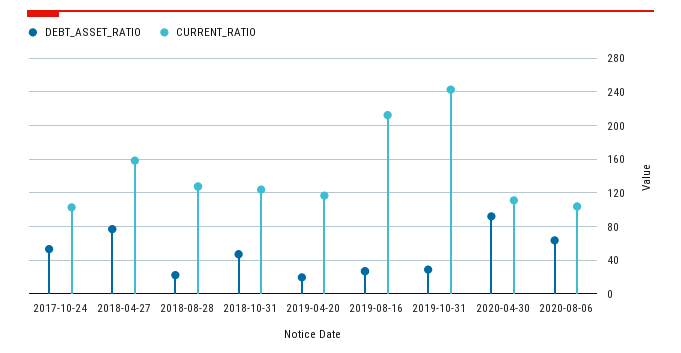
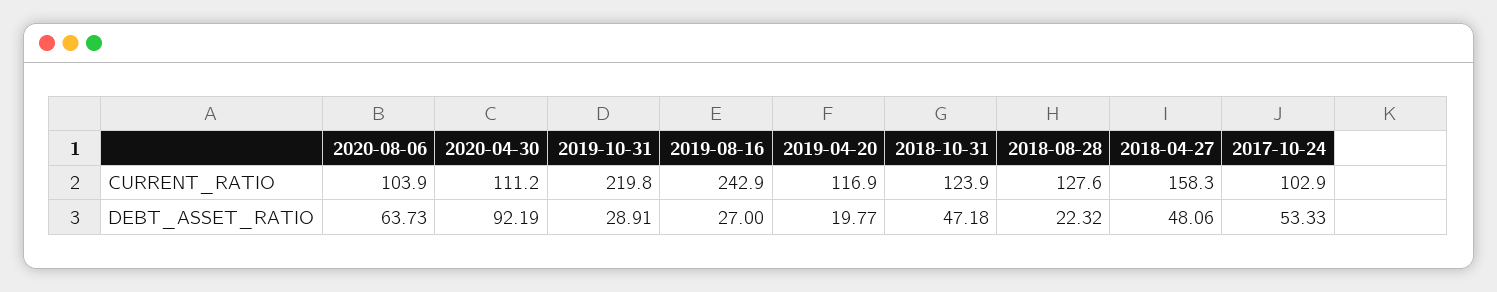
  {
    "DEBT_ASSET_RATIO": {
      "2017-10-24": 53.33,
-     "2018-04-27": 80,
+     "2018-04-27": 48.06,
      "2018-08-28": 22.32,
      "2018-10-31": 47.18,
      "2019-04-20": 19.77,
      "2019-08-16": 27,
      "2019-10-31": 28.91,
      "2020-04-30": 92.19,
      "2020-08-06": 63.73
    },
    "CURRENT_RATIO": {
      "2017-10-24": 102.9,
      "2018-04-27": 158.3,
      "2018-08-28": 127.6,
      "2018-10-31": 123.9,
      "2019-04-20": 116.9,
-     "2019-08-16": 210,
+     "2019-08-16": 242.9,
-     "2019-10-31": 240,
+     "2019-10-31": 219.8,
      "2020-04-30": 111.2,
      "2020-08-06": 103.9
    }
  }

